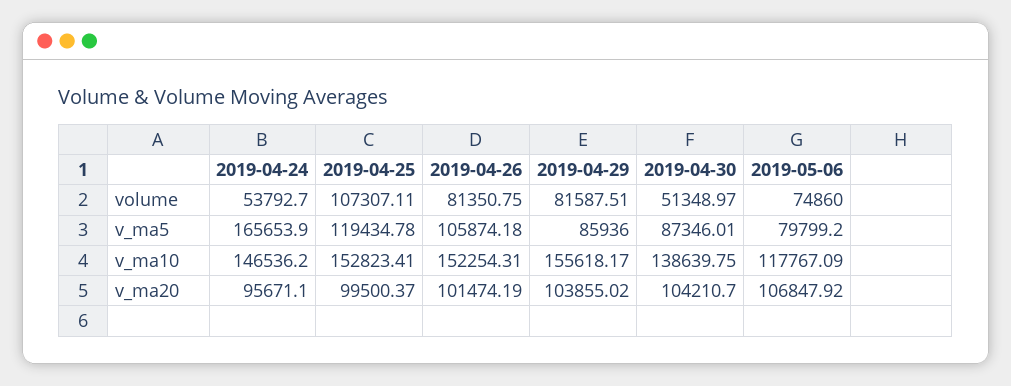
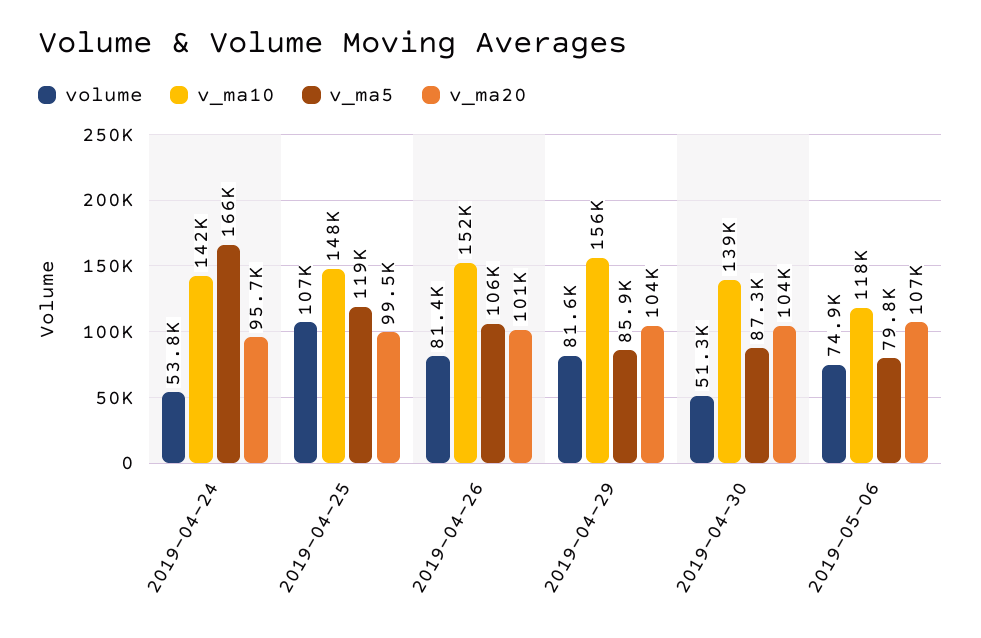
  {
    "volume": {
      "2019-04-24": 53792.7,
      "2019-04-25": 107307.11,
      "2019-04-26": 81350.75,
      "2019-04-29": 81587.51,
      "2019-04-30": 51348.97,
      "2019-05-06": 74860
    },
    "v_ma5": {
      "2019-04-24": 165653.9,
      "2019-04-25": 119434.78,
      "2019-04-26": 105874.18,
      "2019-04-29": 85936,
      "2019-04-30": 87346.01,
      "2019-05-06": 79799.2
    },
    "v_ma10": {
-     "2019-04-24": 146536.2,
+     "2019-04-24": 142000,
-     "2019-04-25": 152823.41,
+     "2019-04-25": 148000,
      "2019-04-26": 152254.31,
      "2019-04-29": 155618.17,
      "2019-04-30": 138639.75,
      "2019-05-06": 117767.09
    },
    "v_ma20": {
      "2019-04-24": 95671.1,
      "2019-04-25": 99500.37,
      "2019-04-26": 101474.19,
      "2019-04-29": 103855.02,
      "2019-04-30": 104210.7,
      "2019-05-06": 106847.92
    }
  }

